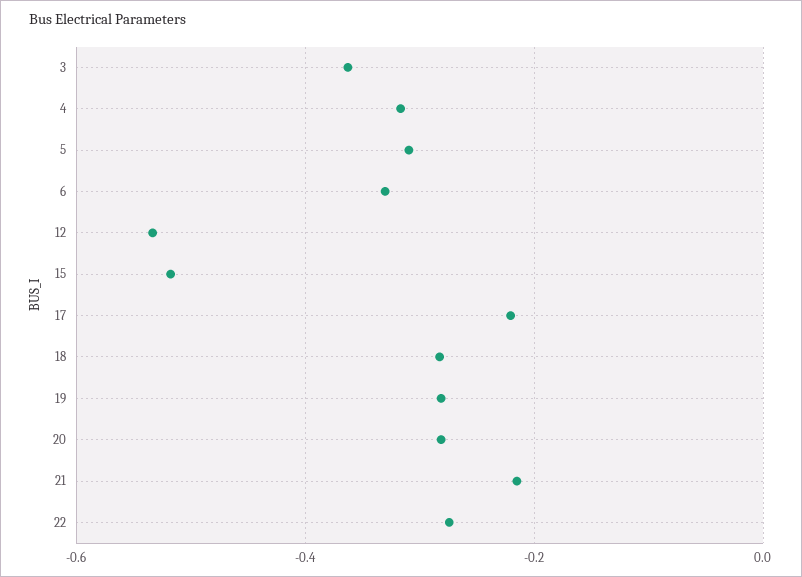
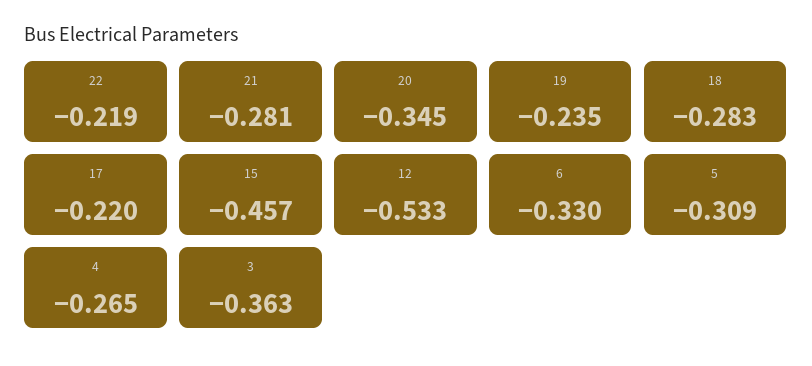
  {
    "3": -0.363,
-   "4": -0.32,
+   "4": -0.265,
    "5": -0.309,
    "6": -0.33,
    "12": -0.533,
-   "15": -0.52,
+   "15": -0.457,
    "17": -0.22,
    "18": -0.283,
-   "19": -0.28,
+   "19": -0.235,
-   "20": -0.28,
+   "20": -0.345,
-   "21": -0.22,
+   "21": -0.281,
-   "22": -0.28
+   "22": -0.219
  }

